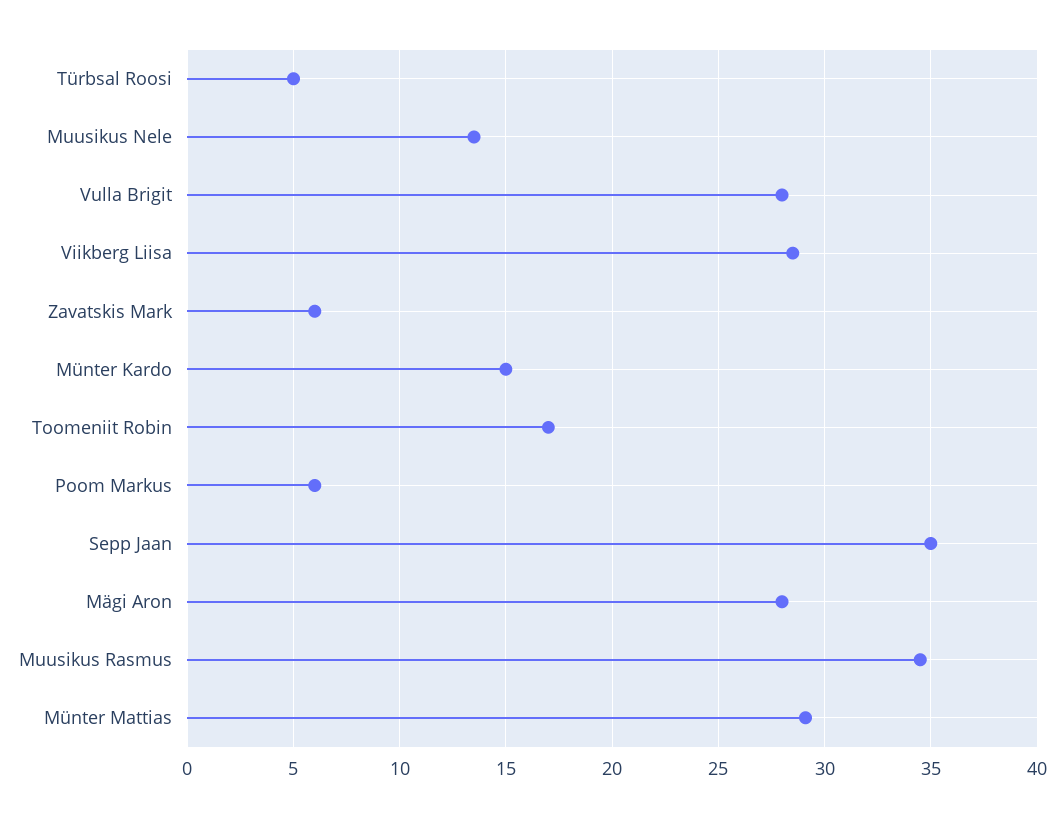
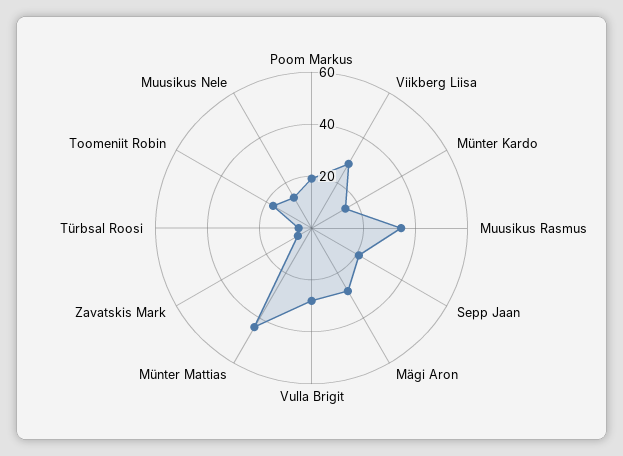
  {
    "Türbsal Roosi": 5,
    "Muusikus Nele": 13.5,
    "Vulla Brigit": 28,
    "Viikberg Liisa": 28.5,
    "Zavatskis Mark": 6,
    "Münter Kardo": 15,
    "Toomeniit Robin": 17,
-   "Poom Markus": 6,
+   "Poom Markus": 20,
-   "Sepp Jaan": 35,
+   "Sepp Jaan": 20,
    "Mägi Aron": 28,
    "Muusikus Rasmus": 34.5,
-   "Münter Mattias": 29
+   "Münter Mattias": 45
  }

